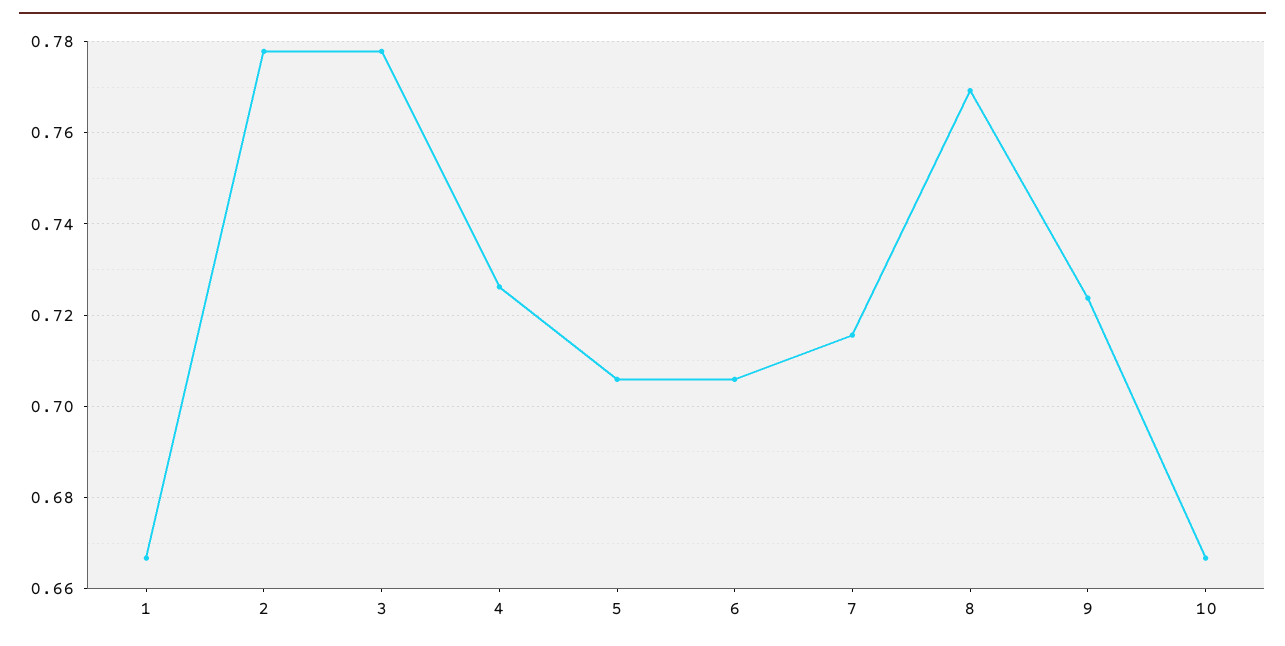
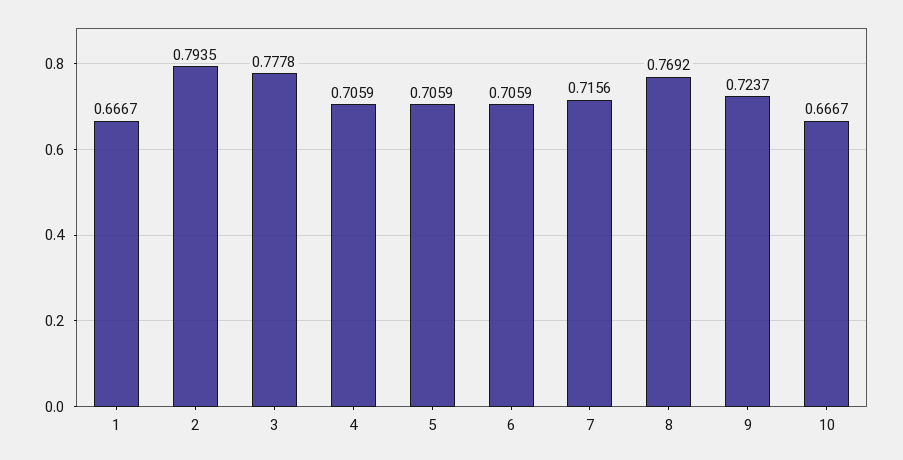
  {
    "1": 0.6667,
-   "2": 0.778,
+   "2": 0.7935,
    "3": 0.7778,
-   "4": 0.726,
+   "4": 0.7059,
    "5": 0.7059,
    "6": 0.7059,
    "7": 0.7156,
    "8": 0.7692,
    "9": 0.7237,
    "10": 0.6667
  }

